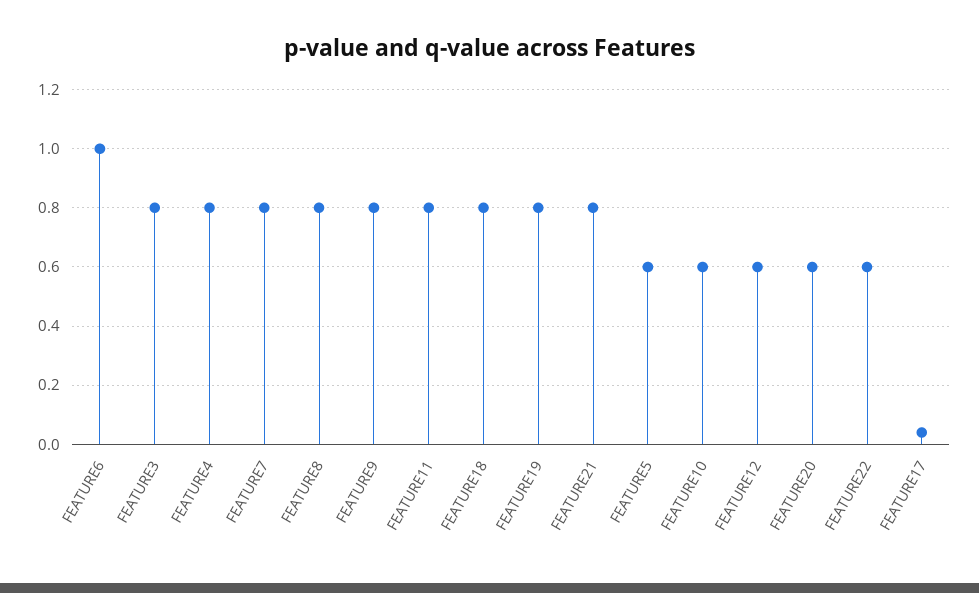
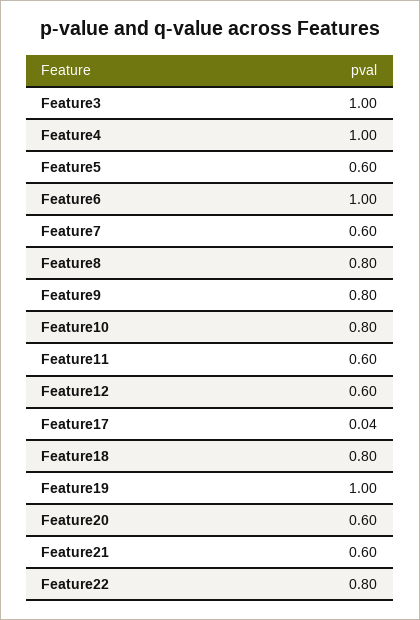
  {
    "FEATURE6": 1,
-   "FEATURE3": 0.8,
+   "FEATURE3": 1,
-   "FEATURE4": 0.8,
+   "FEATURE4": 1,
-   "FEATURE7": 0.8,
+   "FEATURE7": 0.6,
    "FEATURE8": 0.8,
    "FEATURE9": 0.8,
-   "FEATURE11": 0.8,
+   "FEATURE11": 0.6,
    "FEATURE18": 0.8,
-   "FEATURE19": 0.8,
+   "FEATURE19": 1,
-   "FEATURE21": 0.8,
+   "FEATURE21": 0.6,
    "FEATURE5": 0.6,
-   "FEATURE10": 0.6,
+   "FEATURE10": 0.8,
    "FEATURE12": 0.6,
    "FEATURE20": 0.6,
-   "FEATURE22": 0.6,
+   "FEATURE22": 0.8,
    "FEATURE17": 0.04
  }

